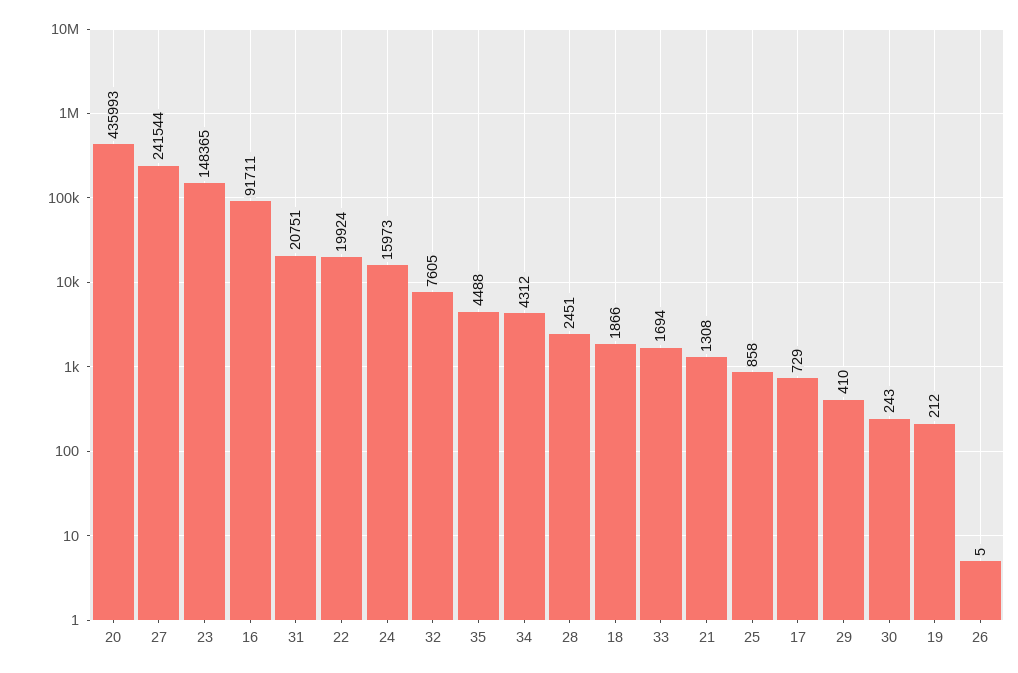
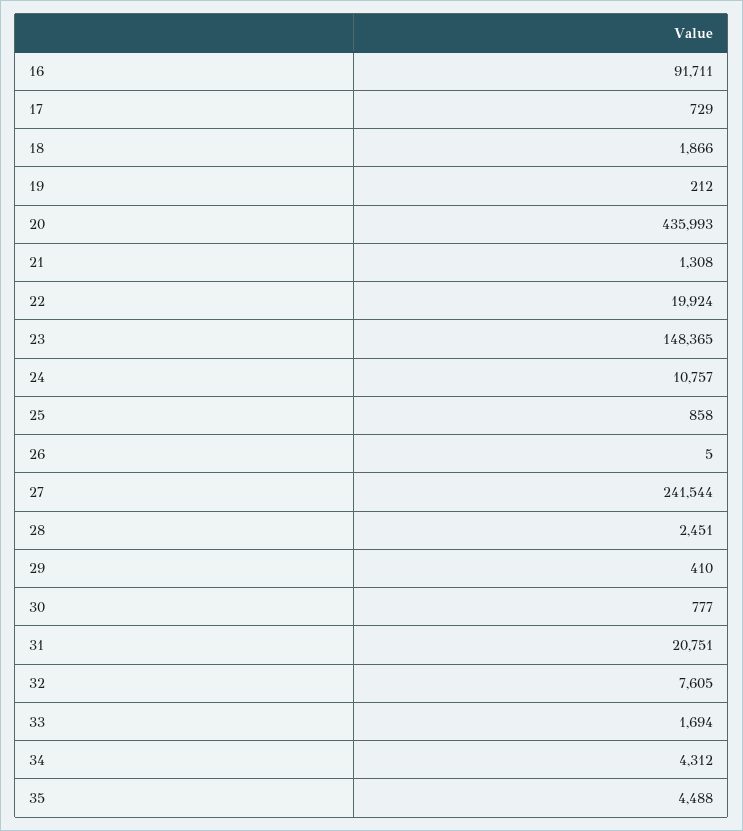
  {
    "20": 435993,
    "27": 241544,
    "23": 148365,
    "16": 91711,
    "31": 20751,
    "22": 19924,
-   "24": 15973,
+   "24": 10757,
    "32": 7605,
    "35": 4488,
    "34": 4312,
    "28": 2451,
    "18": 1866,
    "33": 1694,
    "21": 1308,
    "25": 858,
    "17": 729,
    "29": 410,
-   "30": 243,
+   "30": 777,
    "19": 212,
    "26": 5
  }

